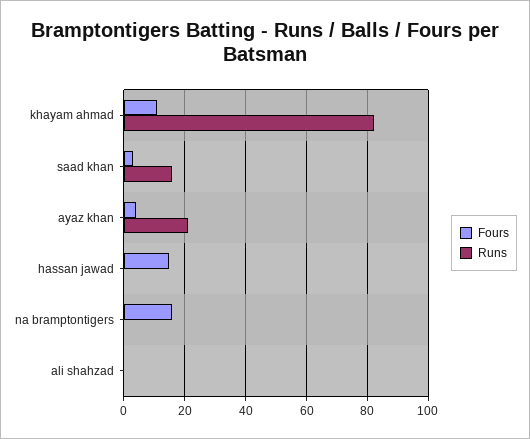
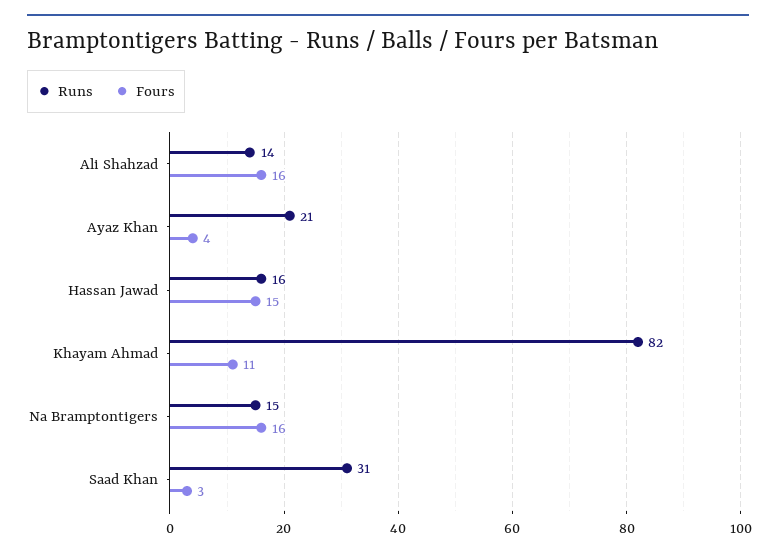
  {
    "Fours": {
      "khayam ahmad": 11,
      "saad khan": 3,
      "ayaz khan": 4,
      "hassan jawad": 15,
      "na bramptontigers": 16,
-     "ali shahzad": 0
+     "ali shahzad": 16
    },
    "Runs": {
      "khayam ahmad": 82,
-     "saad khan": 15,
+     "saad khan": 31,
      "ayaz khan": 21,
-     "hassan jawad": 0,
+     "hassan jawad": 16,
-     "na bramptontigers": 0,
+     "na bramptontigers": 15,
-     "ali shahzad": 0
+     "ali shahzad": 14
    }
  }

